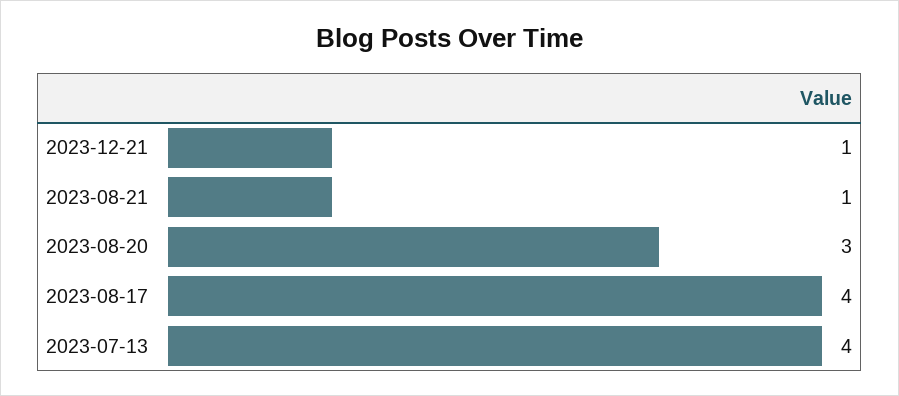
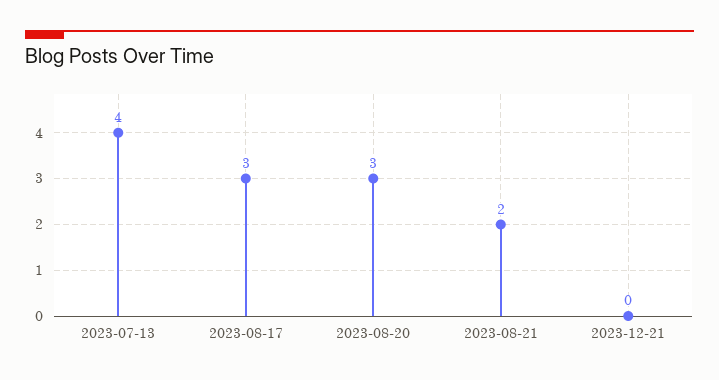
  {
-   "2023-12-21": 1,
+   "2023-12-21": 0,
-   "2023-08-21": 1,
+   "2023-08-21": 2,
    "2023-08-20": 3,
-   "2023-08-17": 4,
+   "2023-08-17": 3,
    "2023-07-13": 4
  }

